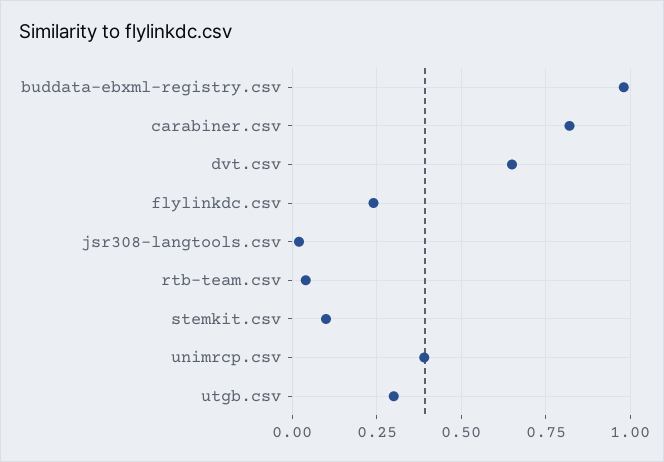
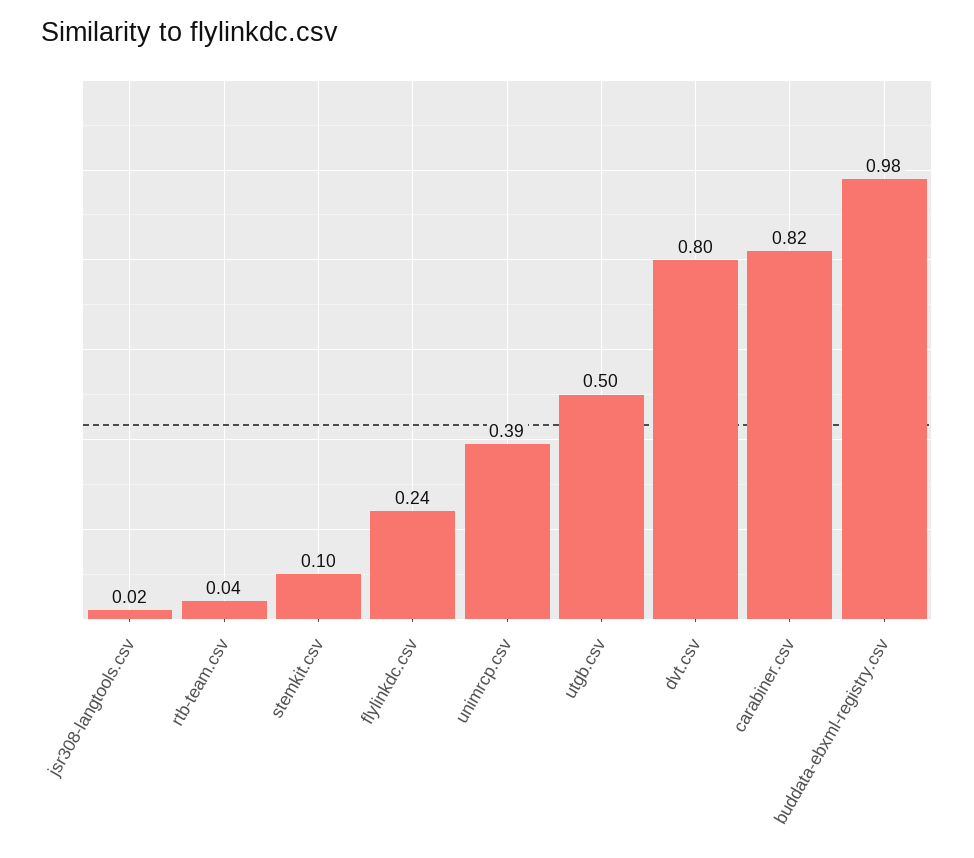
  {
    "buddata-ebxml-registry.csv": 0.98,
    "carabiner.csv": 0.82,
-   "dvt.csv": 0.65,
+   "dvt.csv": 0.8,
    "flylinkdc.csv": 0.24,
    "jsr308-langtools.csv": 0.02,
    "rtb-team.csv": 0.04,
    "stemkit.csv": 0.1,
    "unimrcp.csv": 0.39,
-   "utgb.csv": 0.3
+   "utgb.csv": 0.5
  }

